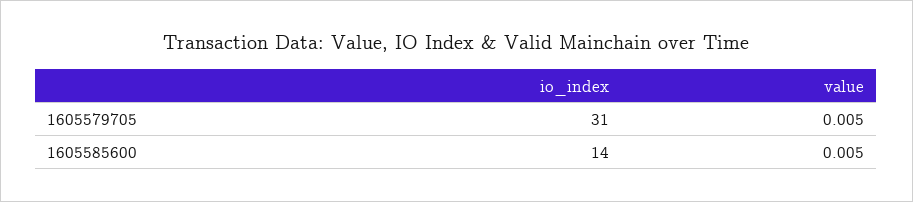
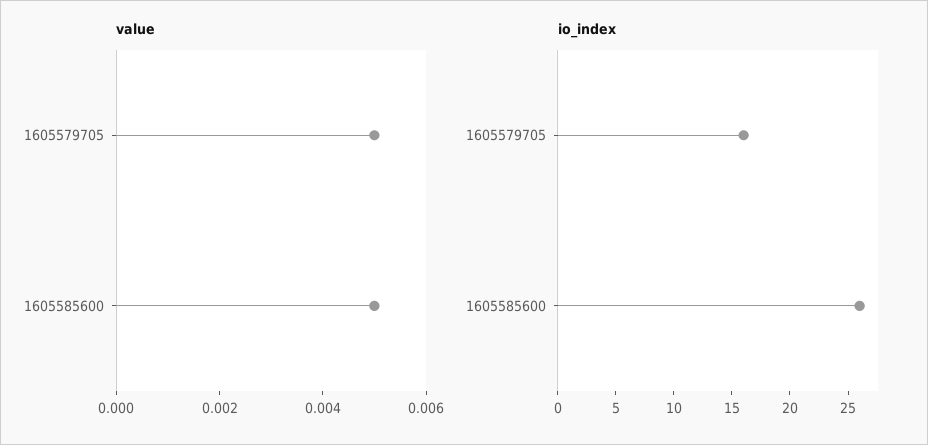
  {
    "io_index": {
-     "1605579705": 31,
+     "1605579705": 16,
-     "1605585600": 14
+     "1605585600": 26
    },
    "value": {
      "1605579705": 0.005,
      "1605585600": 0.005
    }
  }

